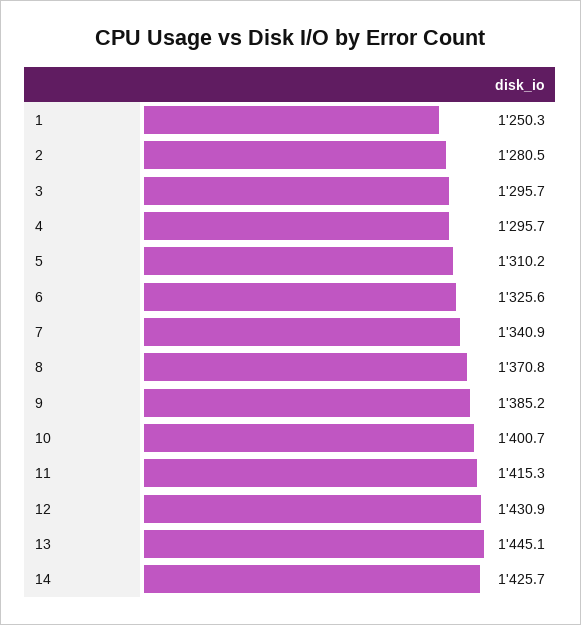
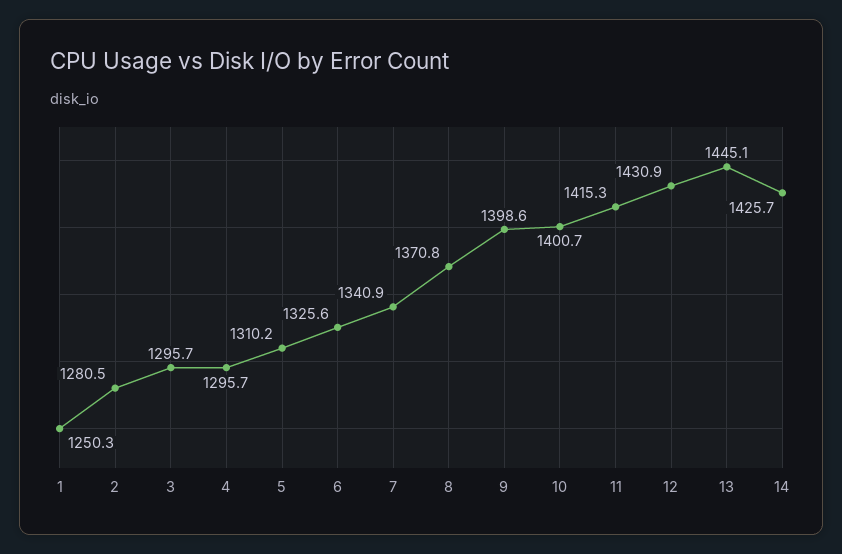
  {
    "1": 1250.3,
    "2": 1280.5,
    "3": 1295.7,
    "4": 1295.7,
    "5": 1310.2,
    "6": 1325.6,
    "7": 1340.9,
    "8": 1370.8,
-   "9": 1385.2,
+   "9": 1398.6,
    "10": 1400.7,
    "11": 1415.3,
    "12": 1430.9,
    "13": 1445.1,
    "14": 1425.7
  }

